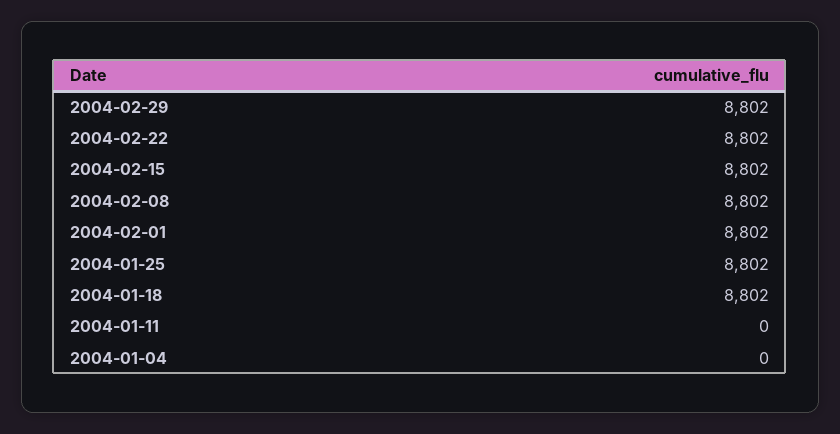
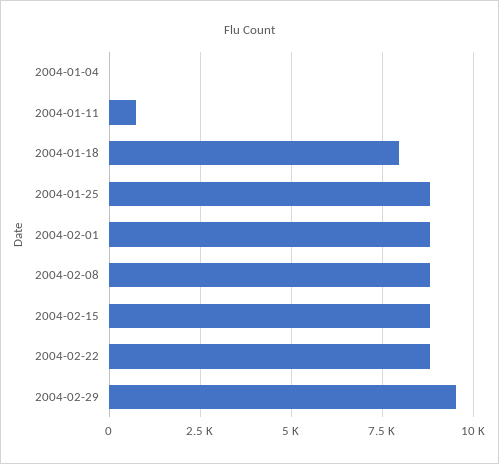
  {
-   "2004-02-29": 8802,
+   "2004-02-29": 9500,
    "2004-02-22": 8802,
    "2004-02-15": 8802,
    "2004-02-08": 8802,
    "2004-02-01": 8802,
    "2004-01-25": 8802,
-   "2004-01-18": 8802,
+   "2004-01-18": 8000,
-   "2004-01-11": 0,
+   "2004-01-11": 750,
    "2004-01-04": 0
  }

